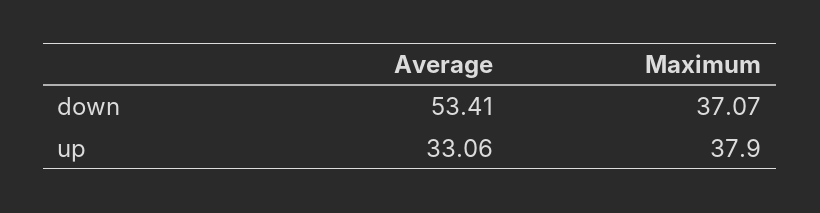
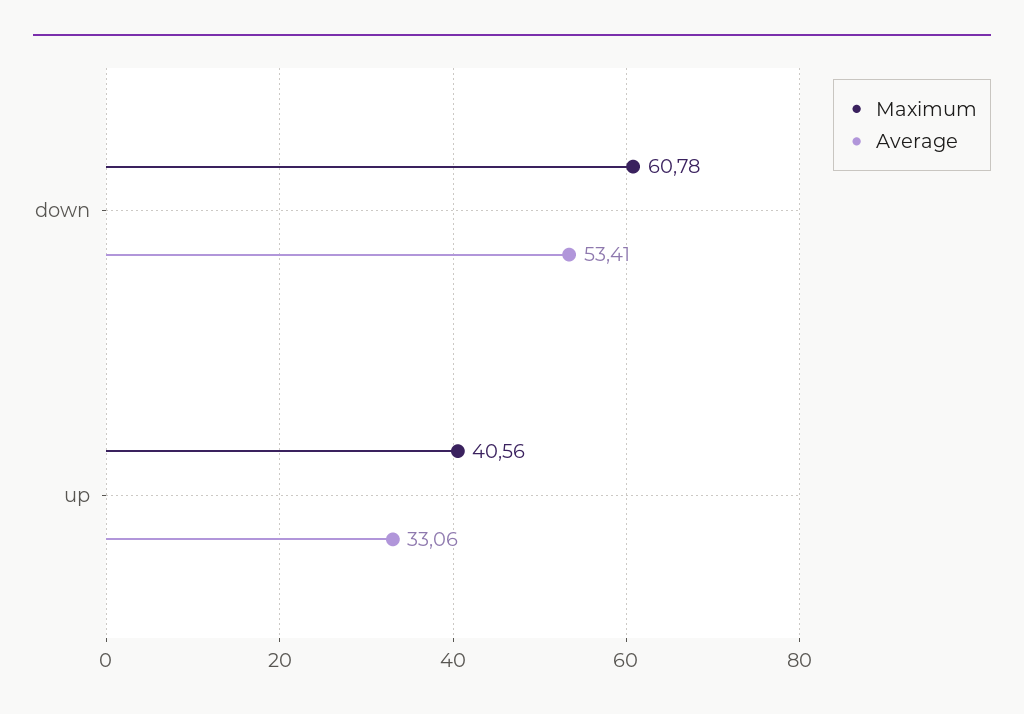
  {
    "Average": {
      "down": 53.41,
      "up": 33.06
    },
    "Maximum": {
-     "down": 37.07,
+     "down": 60.78,
-     "up": 37.9
+     "up": 40.56
    }
  }

